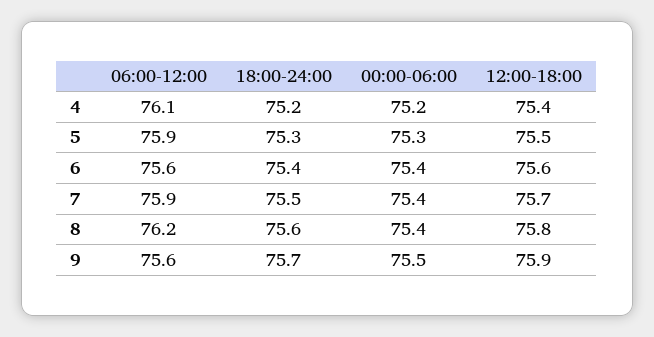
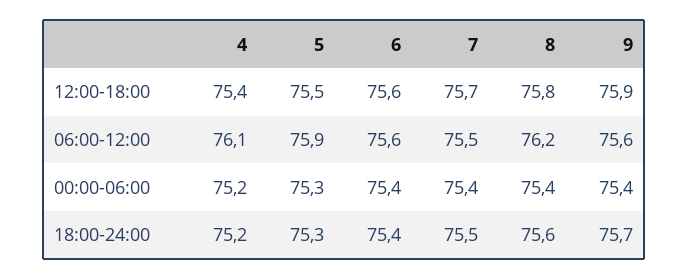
  {
    "06:00-12:00": {
      "4": 76.1,
      "5": 75.9,
      "6": 75.6,
-     "7": 75.9,
+     "7": 75.5,
      "8": 76.2,
      "9": 75.6
    },
    "18:00-24:00": {
      "4": 75.2,
      "5": 75.3,
      "6": 75.4,
      "7": 75.5,
      "8": 75.6,
      "9": 75.7
    },
    "00:00-06:00": {
      "4": 75.2,
      "5": 75.3,
      "6": 75.4,
      "7": 75.4,
      "8": 75.4,
-     "9": 75.5
+     "9": 75.4
    },
    "12:00-18:00": {
      "4": 75.4,
      "5": 75.5,
      "6": 75.6,
      "7": 75.7,
      "8": 75.8,
      "9": 75.9
    }
  }

